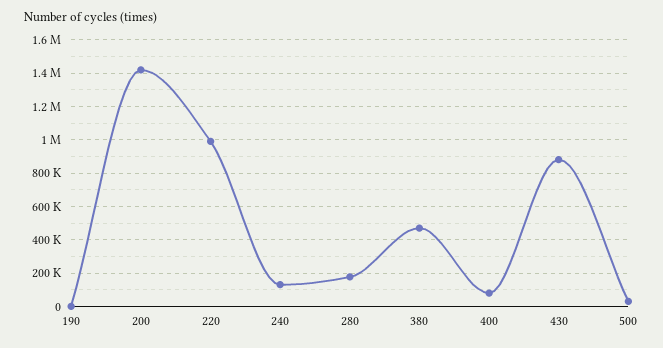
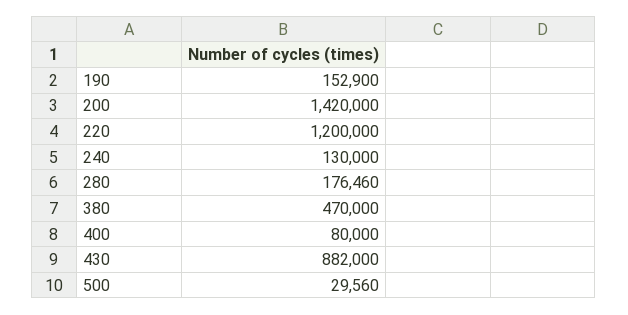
  {
-   "190": 0,
+   "190": 152900,
    "200": 1420000,
-   "220": 1000000,
+   "220": 1200000,
    "240": 130000,
    "280": 176460,
    "380": 470000,
    "400": 80000,
    "430": 882000,
    "500": 29560
  }

